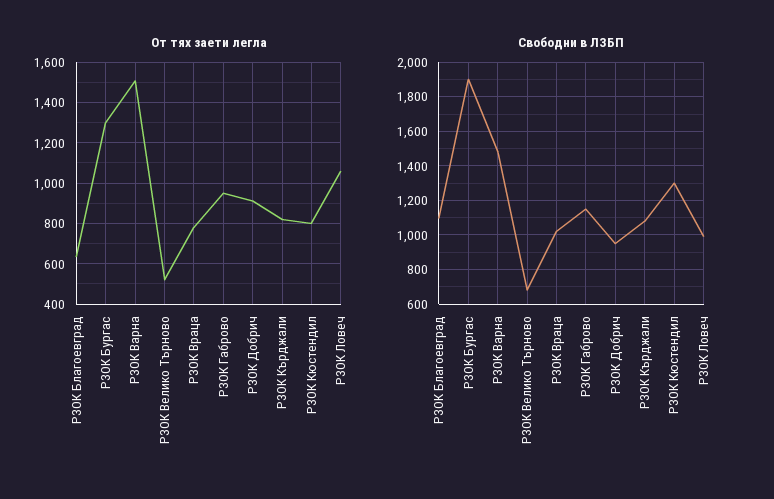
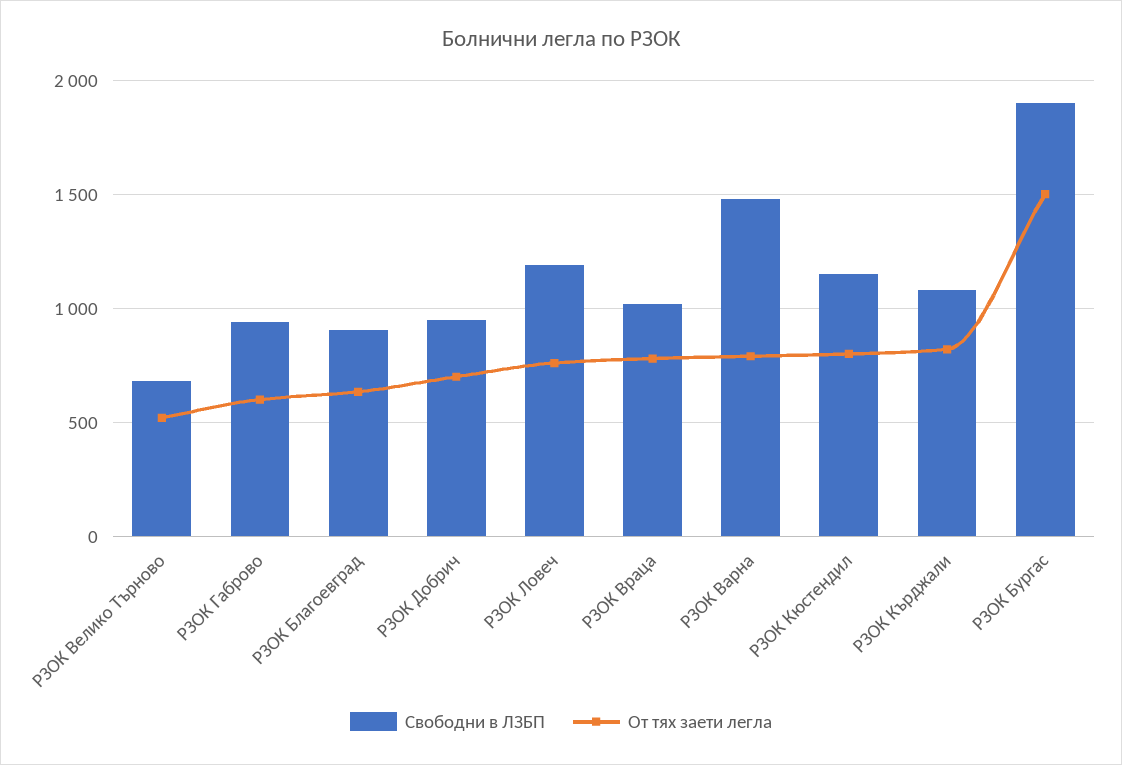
  {
    "От тях заети легла": {
      "РЗОК Благоевград": 650,
-     "РЗОК Бургас": 1300,
+     "РЗОК Бургас": 1500,
-     "РЗОК Варна": 1500,
+     "РЗОК Варна": 800,
      "РЗОК Велико Търново": 500,
      "РЗОК Враца": 800,
-     "РЗОК Габрово": 950,
+     "РЗОК Габрово": 600,
-     "РЗОК Добрич": 900,
+     "РЗОК Добрич": 700,
      "РЗОК Кърджали": 800,
      "РЗОК Кюстендил": 800,
-     "РЗОК Ловеч": 1050
+     "РЗОК Ловеч": 750
    },
    "Свободни в ЛЗБП": {
-     "РЗОК Благоевград": 1100,
+     "РЗОК Благоевград": 900,
      "РЗОК Бургас": 1900,
      "РЗОК Варна": 1500,
      "РЗОК Велико Търново": 700,
      "РЗОК Враца": 1000,
-     "РЗОК Габрово": 1150,
+     "РЗОК Габрово": 950,
      "РЗОК Добрич": 950,
      "РЗОК Кърджали": 1100,
-     "РЗОК Кюстендил": 1300,
+     "РЗОК Кюстендил": 1150,
-     "РЗОК Ловеч": 1000
+     "РЗОК Ловеч": 1200
    }
  }

